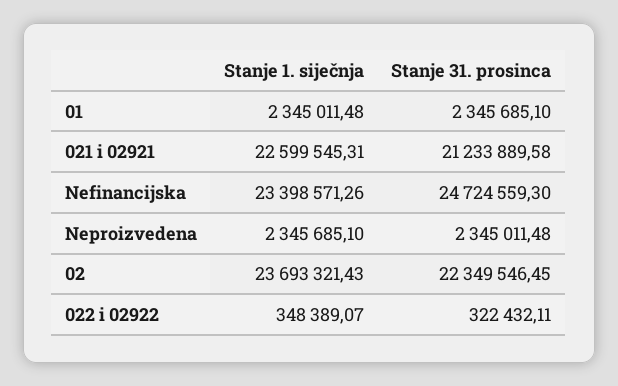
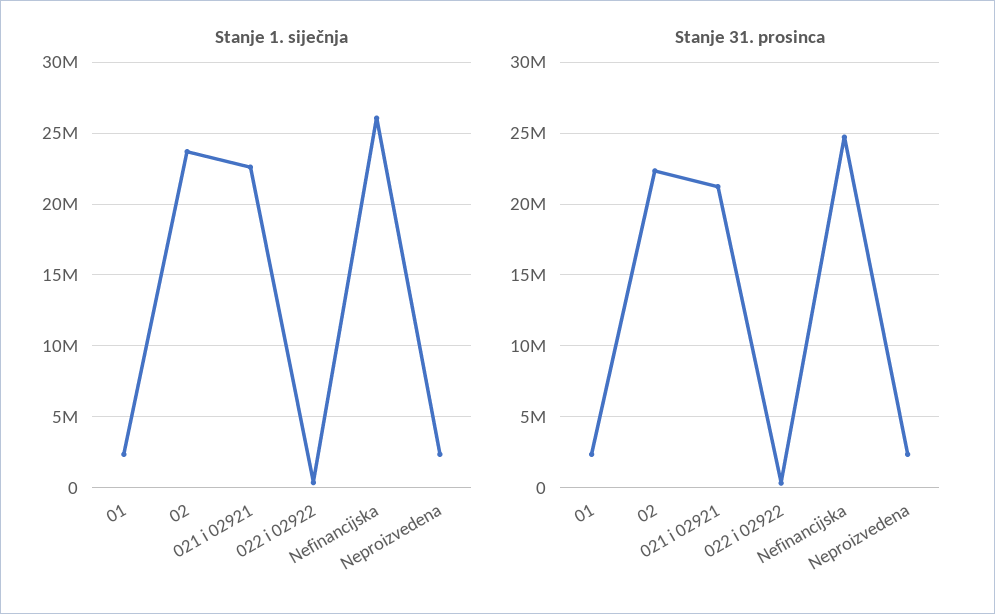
  {
    "Stanje 1. siječnja": {
      "01": 2345011.48,
      "021 i 02921": 22599545.31,
-     "Nefinancijska": 23398571.26,
+     "Nefinancijska": 26000000,
      "Neproizvedena": 2345685.1,
      "02": 23693321.43,
      "022 i 02922": 348389.07
    },
    "Stanje 31. prosinca": {
      "01": 2345685.1,
      "021 i 02921": 21233889.58,
      "Nefinancijska": 24724559.3,
      "Neproizvedena": 2345011.48,
      "02": 22349546.45,
      "022 i 02922": 322432.11
    }
  }

